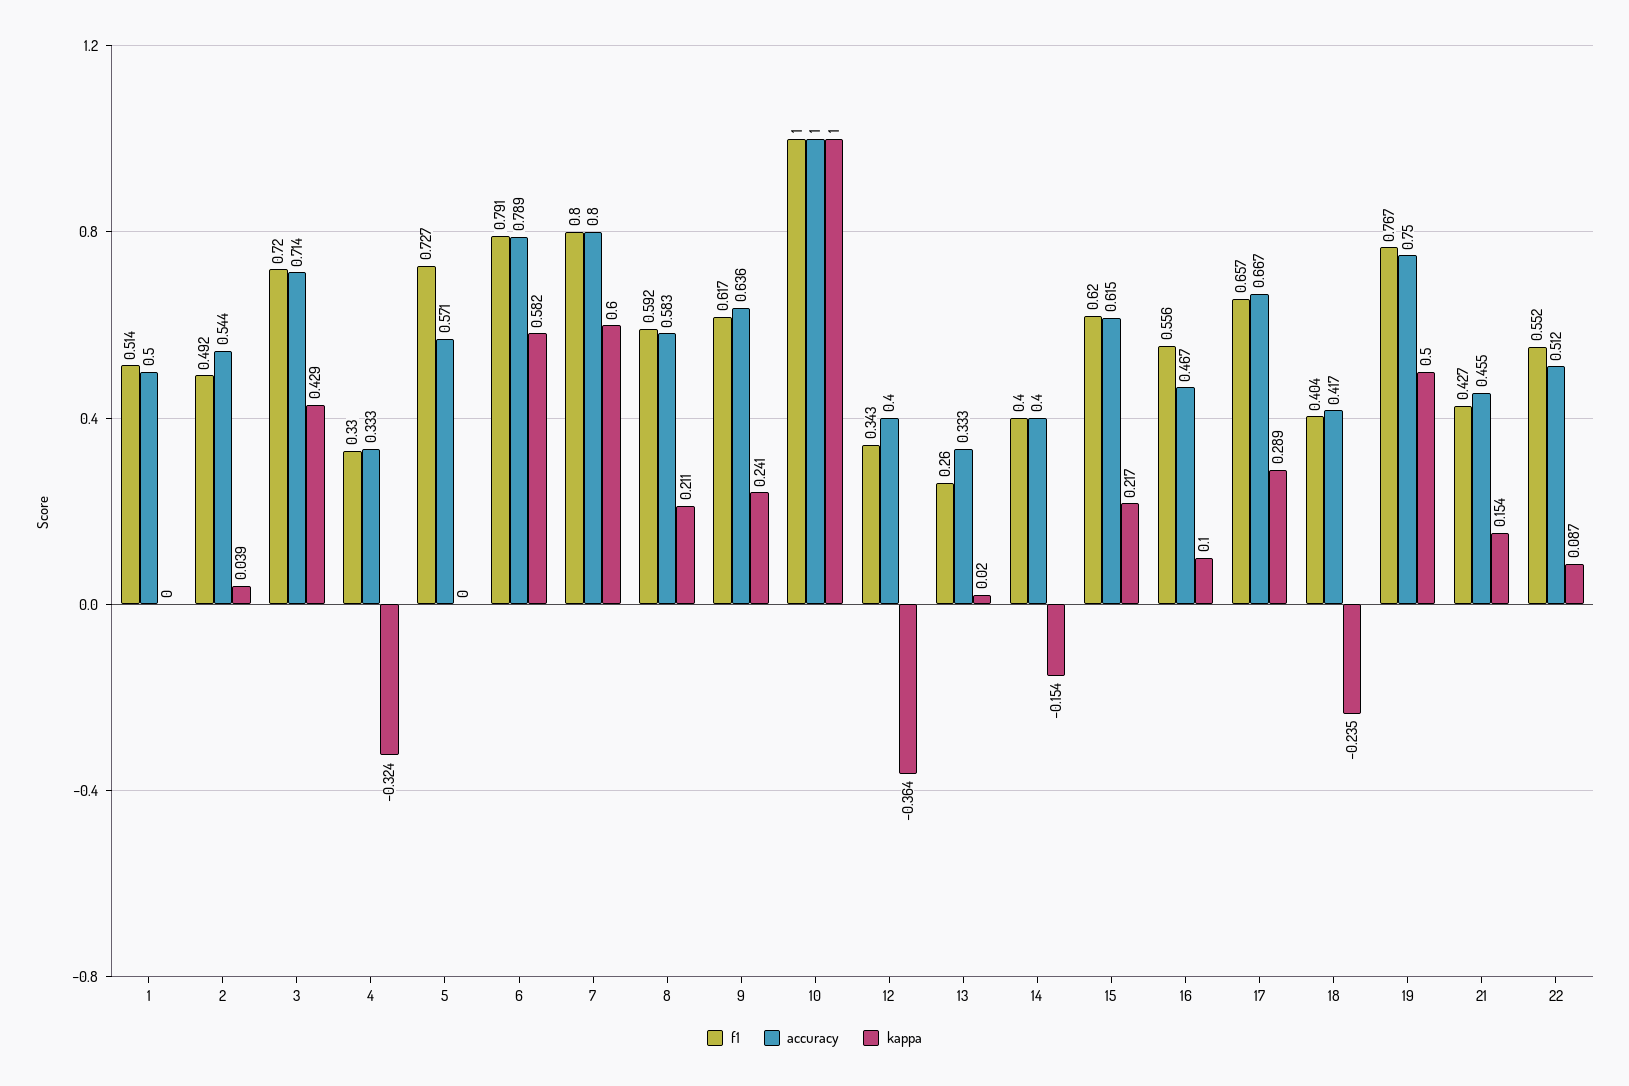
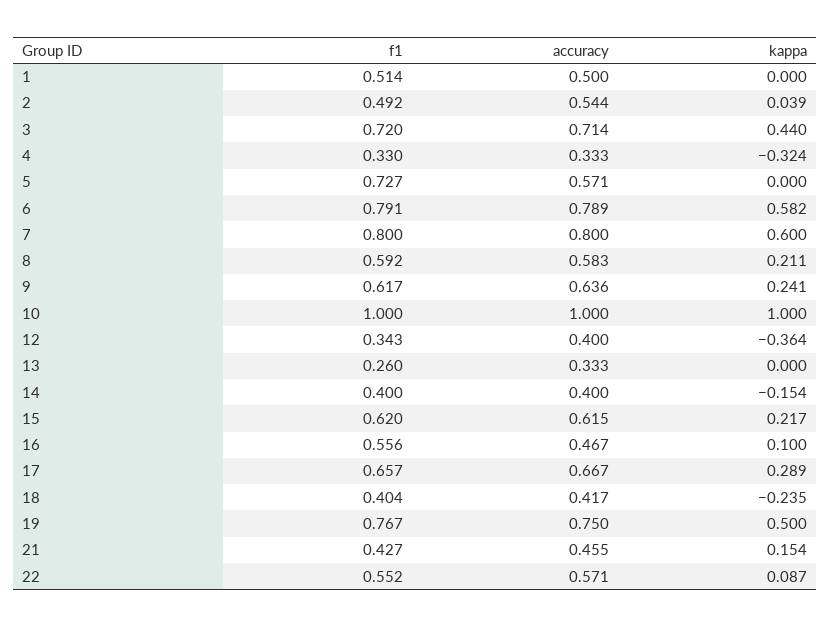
  {
    "f1": {
      "1": 0.514,
      "2": 0.492,
      "3": 0.72,
      "4": 0.33,
      "5": 0.727,
      "6": 0.791,
      "7": 0.8,
      "8": 0.592,
      "9": 0.617,
      "10": 1,
      "12": 0.343,
      "13": 0.26,
      "14": 0.4,
      "15": 0.62,
      "16": 0.556,
      "17": 0.657,
      "18": 0.404,
      "19": 0.767,
      "21": 0.427,
      "22": 0.552
    },
    "accuracy": {
      "1": 0.5,
      "2": 0.544,
      "3": 0.714,
      "4": 0.333,
      "5": 0.571,
      "6": 0.789,
      "7": 0.8,
      "8": 0.583,
      "9": 0.636,
      "10": 1,
      "12": 0.4,
      "13": 0.333,
      "14": 0.4,
      "15": 0.615,
      "16": 0.467,
      "17": 0.667,
      "18": 0.417,
      "19": 0.75,
      "21": 0.455,
-     "22": 0.512
+     "22": 0.571
    },
    "kappa": {
      "1": 0,
      "2": 0.039,
-     "3": 0.429,
+     "3": 0.44,
      "4": -0.324,
      "5": 0,
      "6": 0.582,
      "7": 0.6,
      "8": 0.211,
      "9": 0.241,
      "10": 1,
      "12": -0.364,
-     "13": 0.02,
+     "13": 0,
      "14": -0.154,
      "15": 0.217,
      "16": 0.1,
      "17": 0.289,
      "18": -0.235,
      "19": 0.5,
      "21": 0.154,
      "22": 0.087
    }
  }

